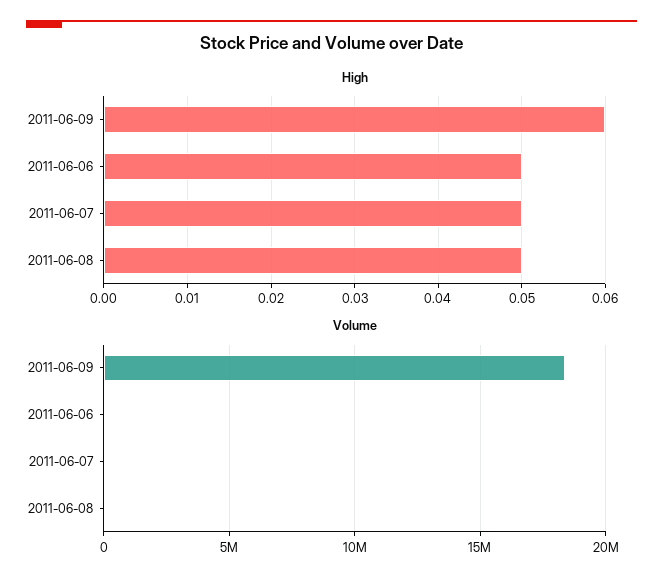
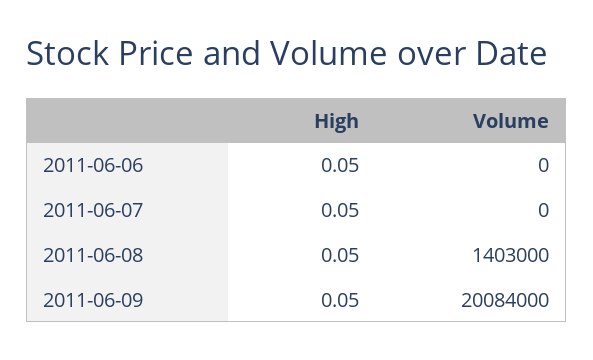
  {
    "High": {
-     "2011-06-09": 0.06,
+     "2011-06-09": 0.05,
      "2011-06-06": 0.05,
      "2011-06-07": 0.05,
      "2011-06-08": 0.05
    },
    "Volume": {
-     "2011-06-09": 18500000,
+     "2011-06-09": 20084000,
      "2011-06-06": 0,
      "2011-06-07": 0,
-     "2011-06-08": 0
+     "2011-06-08": 1403000
    }
  }

